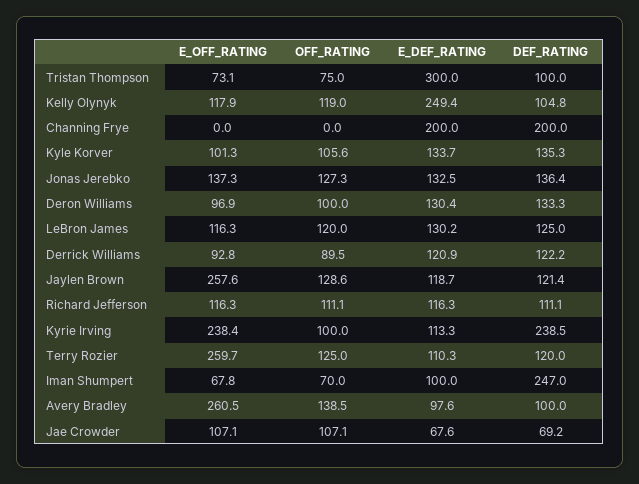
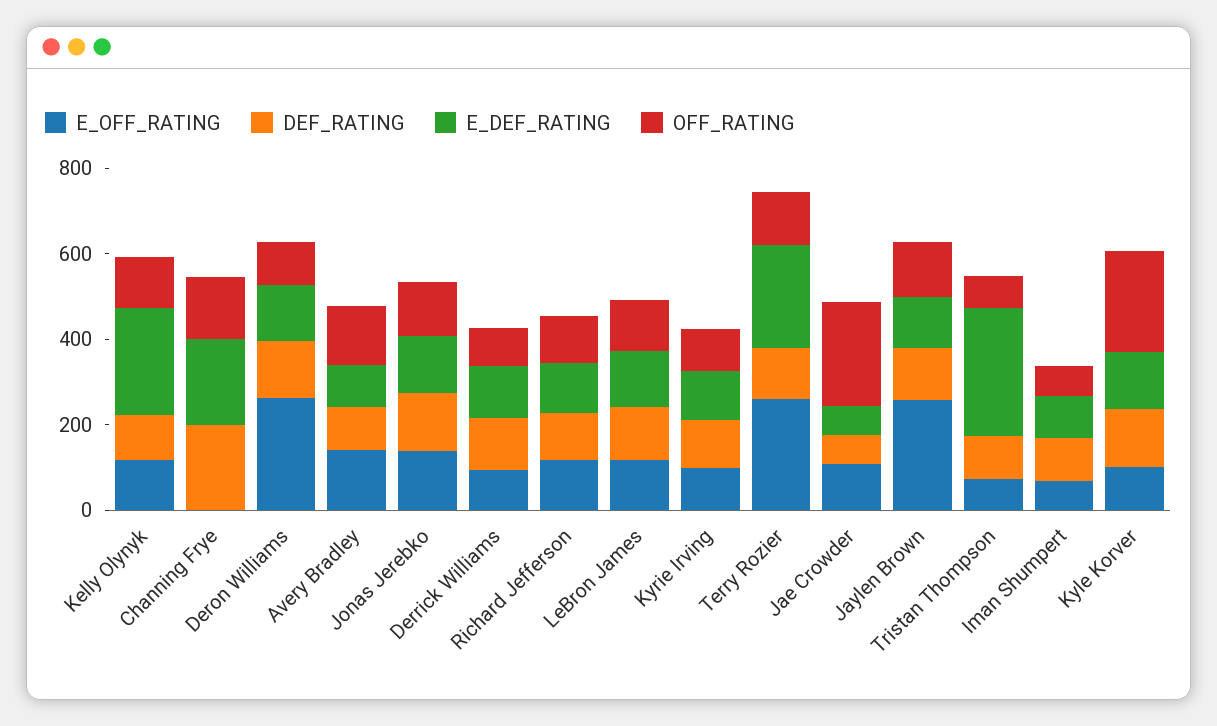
  {
    "E_OFF_RATING": {
      "Tristan Thompson": 73.1,
      "Kelly Olynyk": 117.9,
      "Channing Frye": 0,
      "Kyle Korver": 101.3,
      "Jonas Jerebko": 137.3,
-     "Deron Williams": 96.9,
+     "Deron Williams": 250,
      "LeBron James": 116.3,
      "Derrick Williams": 92.8,
      "Jaylen Brown": 257.6,
      "Richard Jefferson": 116.3,
-     "Kyrie Irving": 238.4,
+     "Kyrie Irving": 100,
      "Terry Rozier": 259.7,
      "Iman Shumpert": 67.8,
-     "Avery Bradley": 260.5,
+     "Avery Bradley": 150,
      "Jae Crowder": 107.1
    },
    "OFF_RATING": {
      "Tristan Thompson": 75,
      "Kelly Olynyk": 119,
-     "Channing Frye": 0,
+     "Channing Frye": 150,
-     "Kyle Korver": 105.6,
+     "Kyle Korver": 250,
      "Jonas Jerebko": 127.3,
      "Deron Williams": 100,
      "LeBron James": 120,
      "Derrick Williams": 89.5,
      "Jaylen Brown": 128.6,
      "Richard Jefferson": 111.1,
      "Kyrie Irving": 100,
      "Terry Rozier": 125,
      "Iman Shumpert": 70,
      "Avery Bradley": 138.5,
-     "Jae Crowder": 107.1
+     "Jae Crowder": 250
    },
    "E_DEF_RATING": {
      "Tristan Thompson": 300,
      "Kelly Olynyk": 249.4,
      "Channing Frye": 200,
      "Kyle Korver": 133.7,
      "Jonas Jerebko": 132.5,
      "Deron Williams": 130.4,
      "LeBron James": 130.2,
      "Derrick Williams": 120.9,
      "Jaylen Brown": 118.7,
      "Richard Jefferson": 116.3,
      "Kyrie Irving": 113.3,
-     "Terry Rozier": 110.3,
+     "Terry Rozier": 250,
      "Iman Shumpert": 100,
      "Avery Bradley": 97.6,
      "Jae Crowder": 67.6
    },
    "DEF_RATING": {
      "Tristan Thompson": 100,
      "Kelly Olynyk": 104.8,
      "Channing Frye": 200,
      "Kyle Korver": 135.3,
      "Jonas Jerebko": 136.4,
      "Deron Williams": 133.3,
      "LeBron James": 125,
      "Derrick Williams": 122.2,
      "Jaylen Brown": 121.4,
      "Richard Jefferson": 111.1,
-     "Kyrie Irving": 238.5,
+     "Kyrie Irving": 100,
      "Terry Rozier": 120,
-     "Iman Shumpert": 247,
+     "Iman Shumpert": 100,
      "Avery Bradley": 100,
      "Jae Crowder": 69.2
    }
  }

